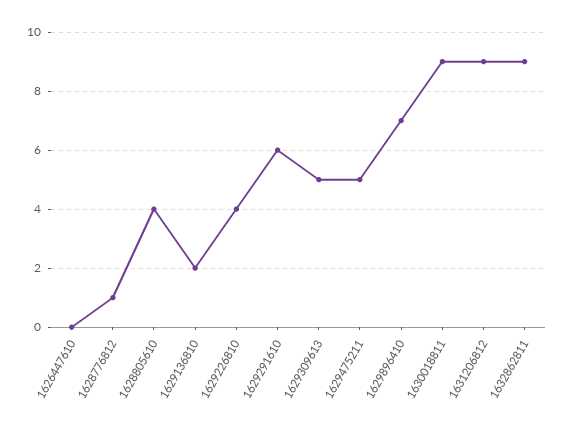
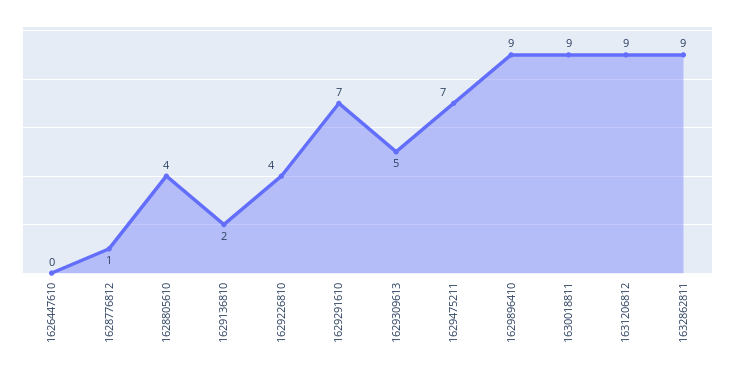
  {
    "1626447610": 0,
    "1628776812": 1,
    "1628805610": 4,
    "1629136810": 2,
    "1629226810": 4,
-   "1629291610": 6,
+   "1629291610": 7,
    "1629309613": 5,
-   "1629475211": 5,
+   "1629475211": 7,
-   "1629896410": 7,
+   "1629896410": 9,
    "1630018811": 9,
    "1631206812": 9,
    "1632862811": 9
  }

